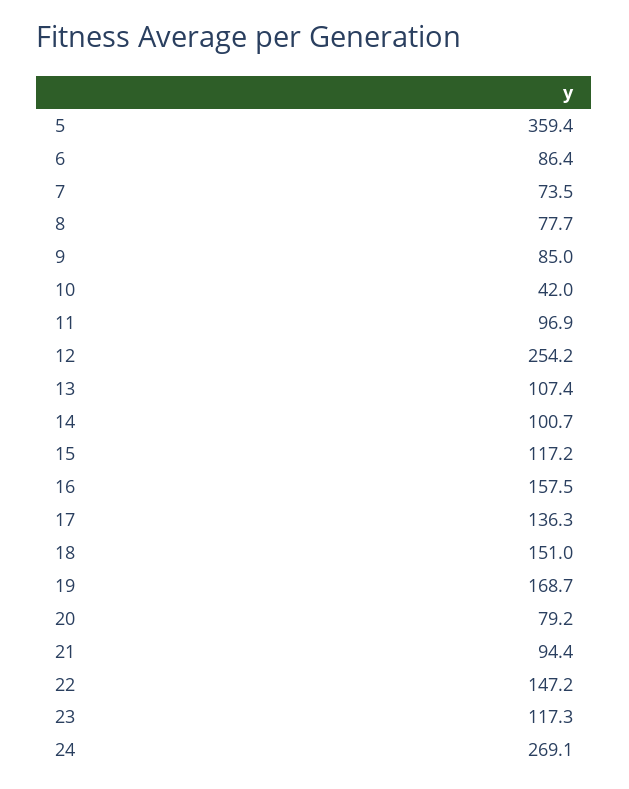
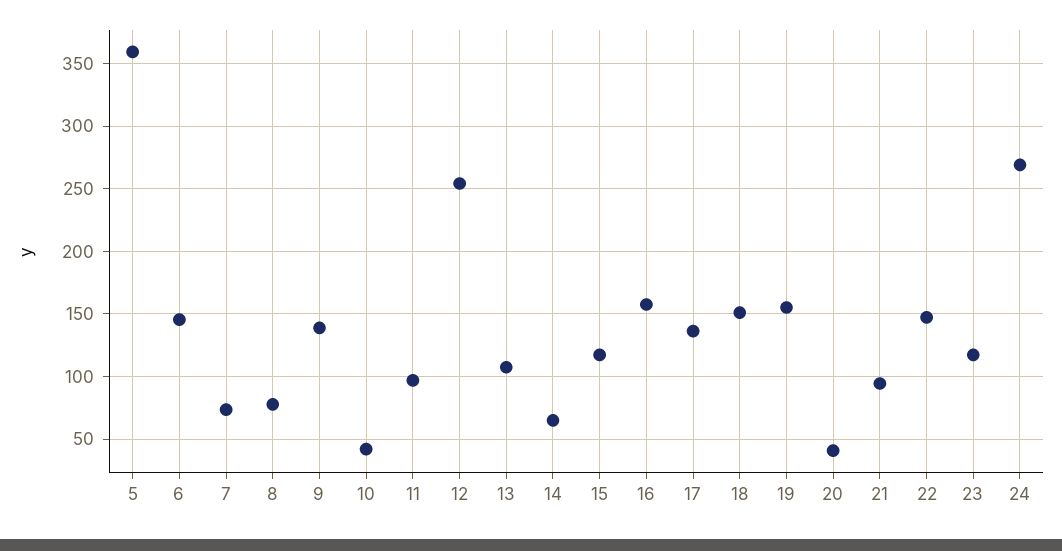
  {
    "5": 359.4,
-   "6": 86.4,
+   "6": 145,
    "7": 73.5,
    "8": 77.7,
-   "9": 85,
+   "9": 140,
    "10": 42,
    "11": 96.9,
    "12": 254.2,
    "13": 107.4,
-   "14": 100.7,
+   "14": 65,
    "15": 117.2,
    "16": 157.5,
    "17": 136.3,
    "18": 151,
-   "19": 168.7,
+   "19": 155,
-   "20": 79.2,
+   "20": 40,
    "21": 94.4,
    "22": 147.2,
    "23": 117.3,
    "24": 269.1
  }

